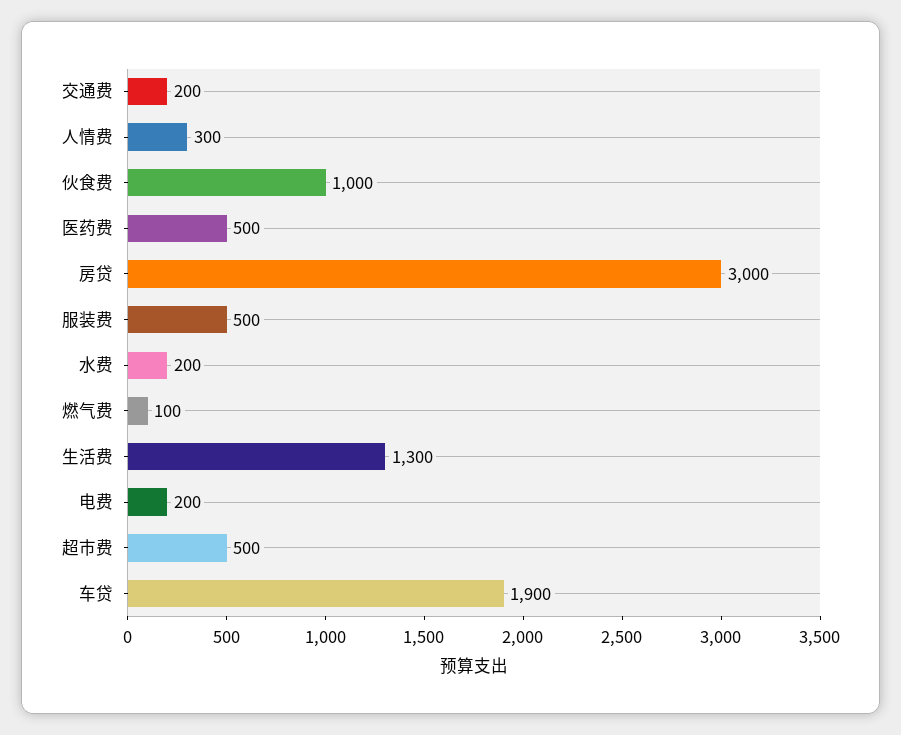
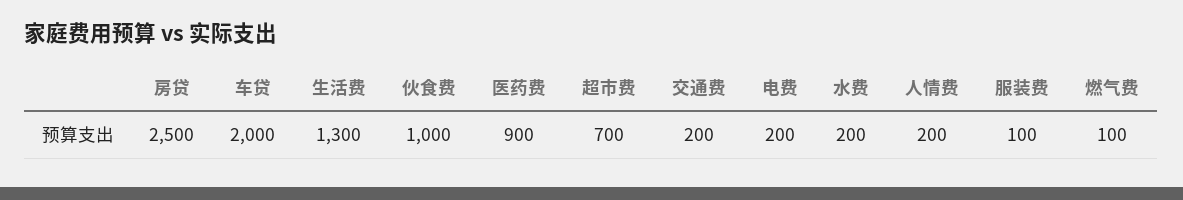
  {
    "交通费": 200,
-   "人情费": 300,
+   "人情费": 200,
    "伙食费": 1000,
-   "医药费": 500,
+   "医药费": 900,
-   "房贷": 3000,
+   "房贷": 2500,
-   "服装费": 500,
+   "服装费": 100,
    "水费": 200,
    "燃气费": 100,
    "生活费": 1300,
    "电费": 200,
-   "超市费": 500,
+   "超市费": 700,
-   "车贷": 1900
+   "车贷": 2000
  }

